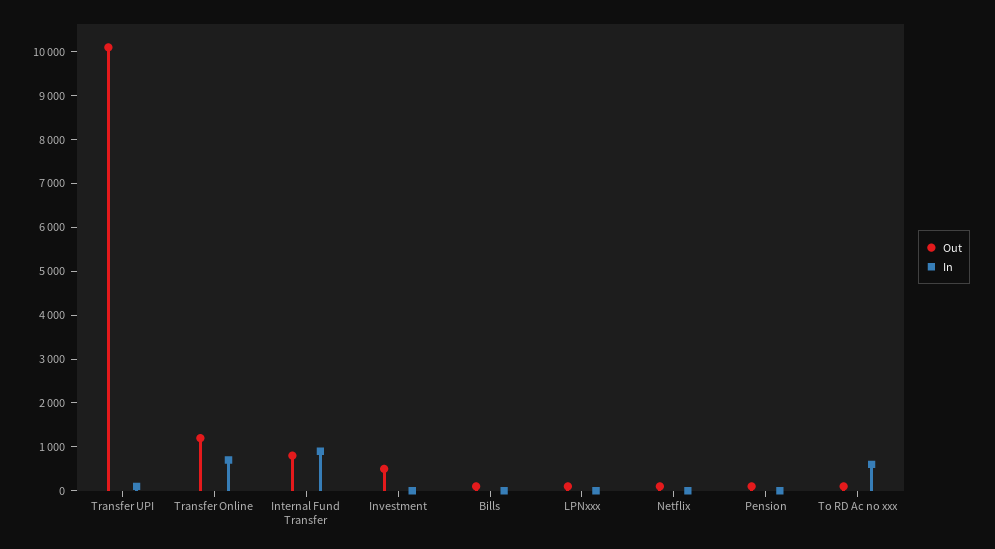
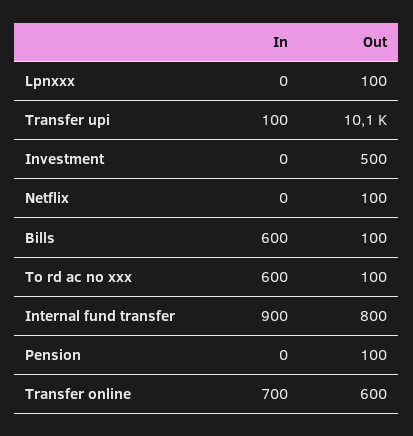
  {
    "Out": {
      "Transfer UPI": 10100,
-     "Transfer Online": 1200,
+     "Transfer Online": 600,
      "Internal Fund Transfer": 800,
      "Investment": 500,
      "Bills": 100,
      "LPNxxx": 100,
      "Netflix": 100,
      "Pension": 100,
      "To RD Ac no xxx": 100
    },
    "In": {
      "Transfer UPI": 100,
      "Transfer Online": 700,
      "Internal Fund Transfer": 900,
      "Investment": 0,
-     "Bills": 0,
+     "Bills": 600,
      "LPNxxx": 0,
      "Netflix": 0,
      "Pension": 0,
      "To RD Ac no xxx": 600
    }
  }

